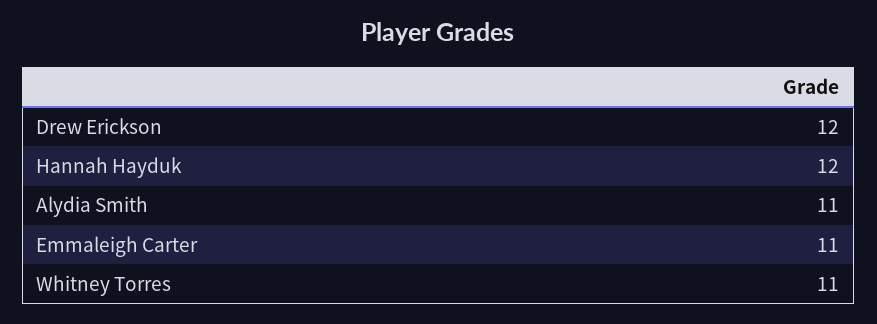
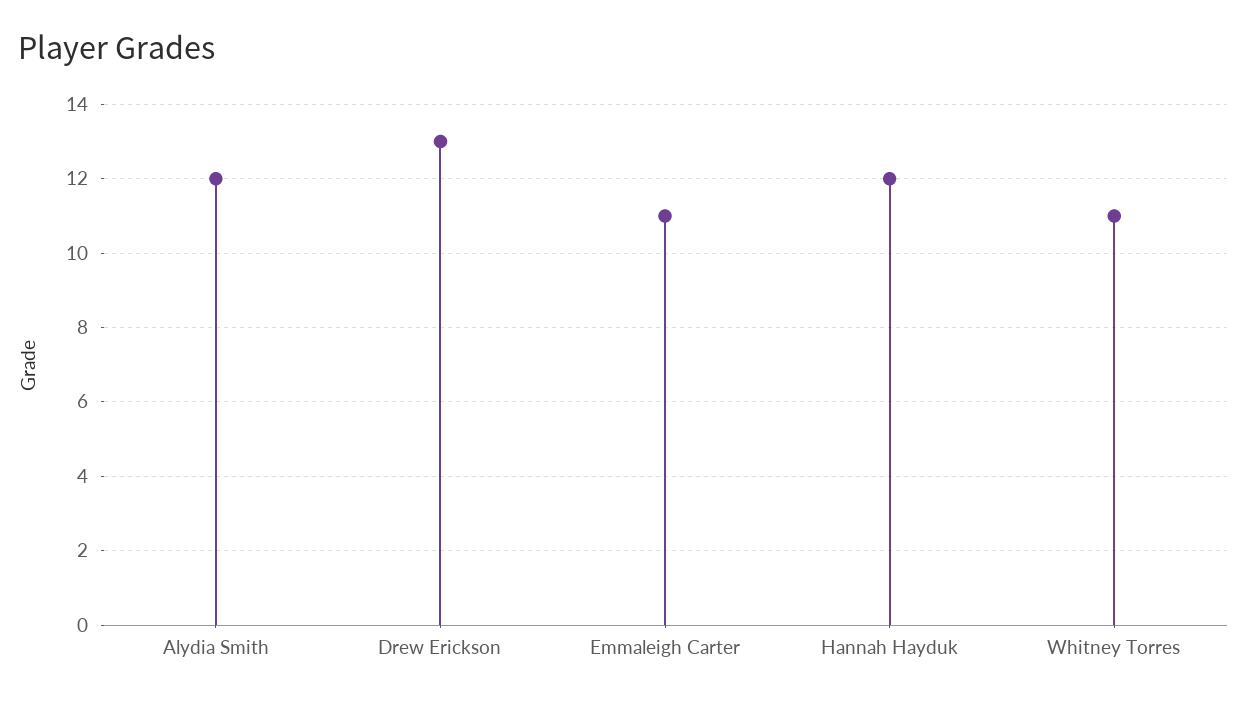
  {
-   "Drew Erickson": 12,
+   "Drew Erickson": 13,
    "Hannah Hayduk": 12,
-   "Alydia Smith": 11,
+   "Alydia Smith": 12,
    "Emmaleigh Carter": 11,
    "Whitney Torres": 11
  }

